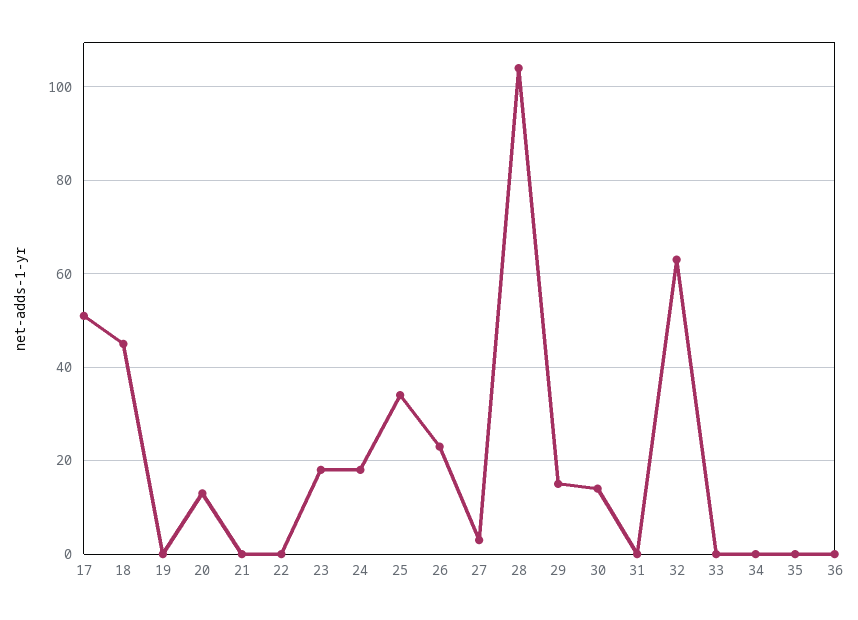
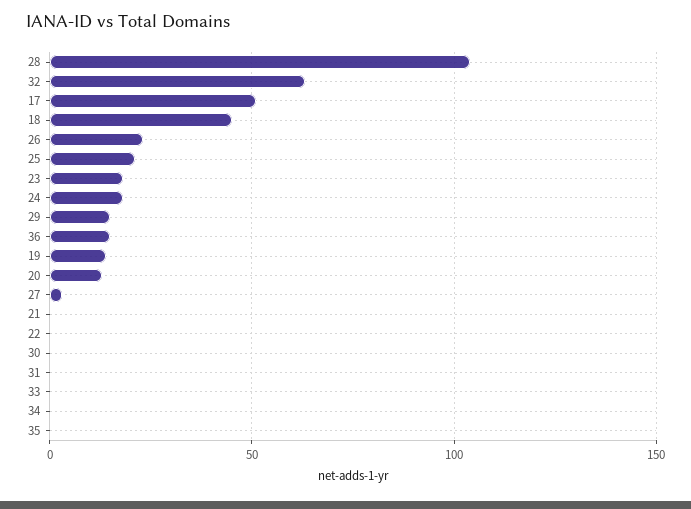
  {
    "17": 50,
    "18": 45,
-   "19": 0,
+   "19": 15,
    "20": 15,
    "21": 0,
    "22": 0,
    "23": 20,
    "24": 20,
-   "25": 35,
+   "25": 20,
    "26": 25,
    "27": 5,
    "28": 105,
    "29": 15,
-   "30": 15,
+   "30": 0,
    "31": 0,
    "32": 65,
    "33": 0,
    "34": 0,
    "35": 0,
-   "36": 0
+   "36": 15
  }

